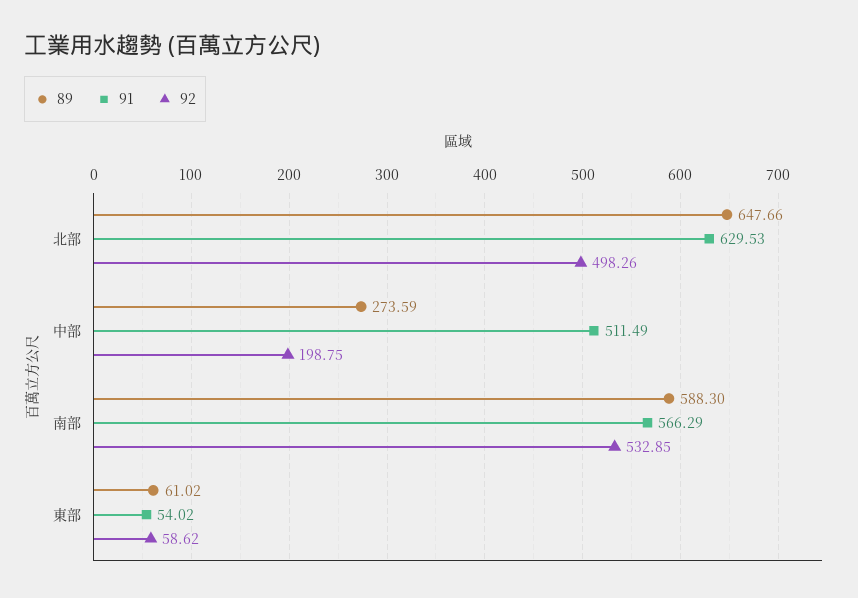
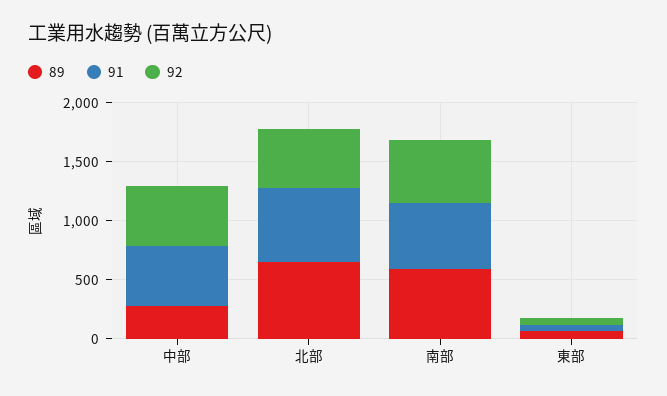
  {
    "89": {
      "北部": 647.66,
      "中部": 273.59,
      "南部": 588.3,
      "東部": 61.02
    },
    "91": {
      "北部": 629.53,
      "中部": 511.49,
      "南部": 566.29,
      "東部": 54.02
    },
    "92": {
      "北部": 498.26,
-     "中部": 198.75,
+     "中部": 500,
      "南部": 532.85,
      "東部": 58.62
    }
  }

